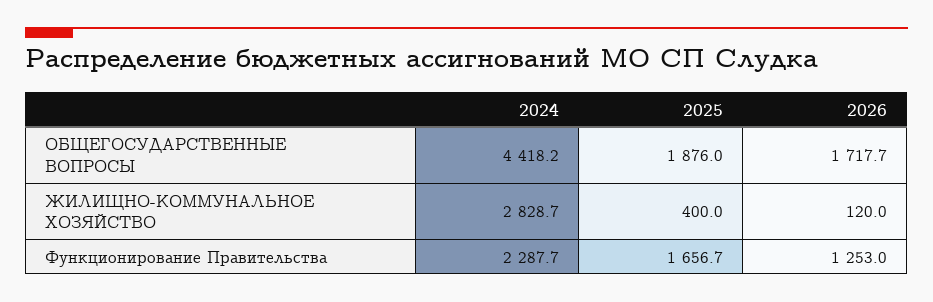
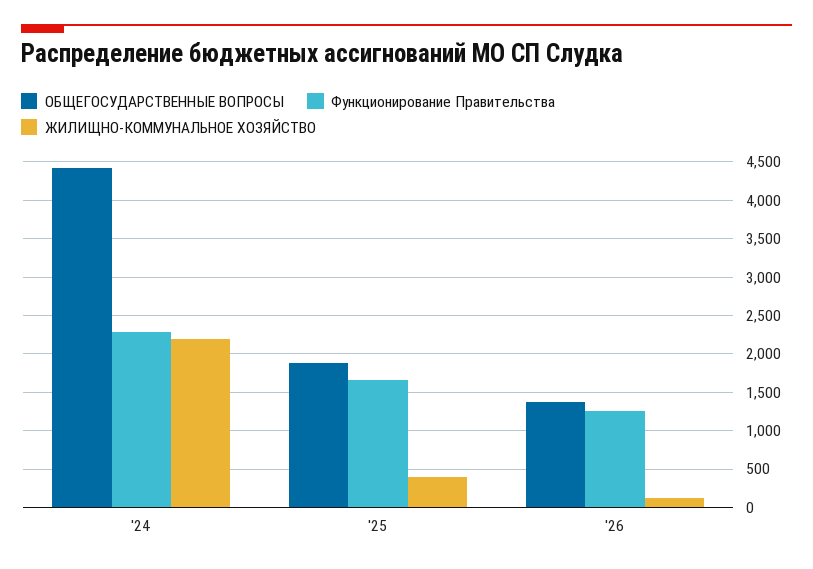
  {
    "ОБЩЕГОСУДАРСТВЕННЫЕ ВОПРОСЫ": {
      "2024": 4418.2,
      "2025": 1876,
-     "2026": 1717.7
+     "2026": 1400
    },
    "ЖИЛИЩНО-КОММУНАЛЬНОЕ ХОЗЯЙСТВО": {
-     "2024": 2828.7,
+     "2024": 2200,
      "2025": 400,
      "2026": 120
    },
    "Функционирование Правительства": {
      "2024": 2287.7,
      "2025": 1656.7,
      "2026": 1253
    }
  }

